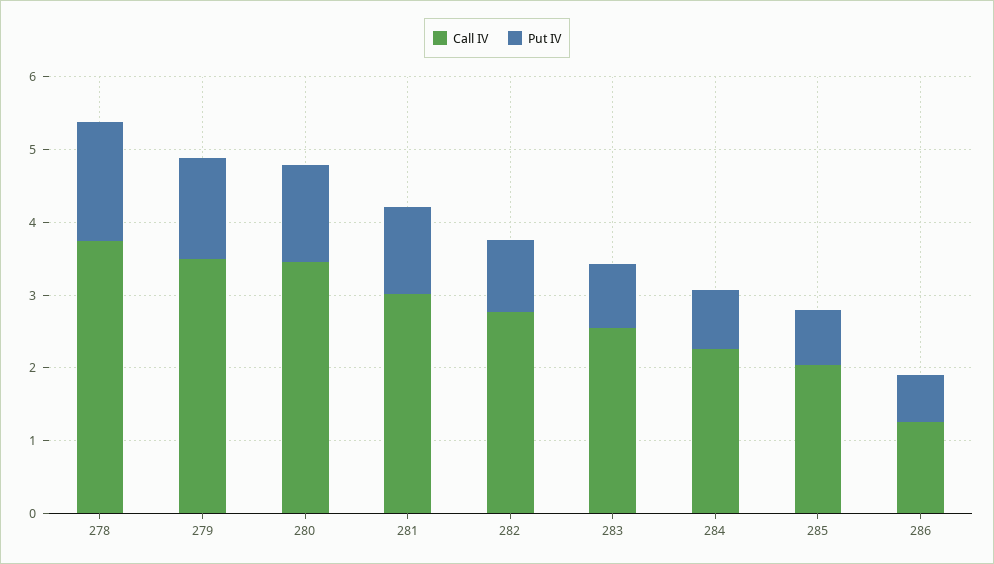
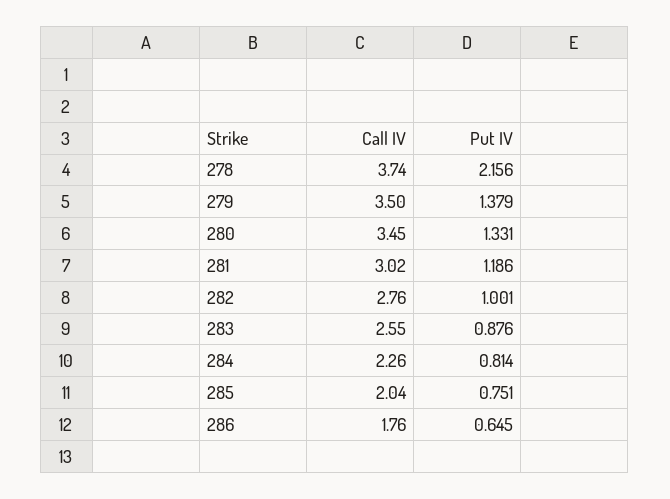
  {
    "Call IV": {
      "278": 3.74,
      "279": 3.5,
      "280": 3.45,
      "281": 3.02,
      "282": 2.76,
      "283": 2.55,
      "284": 2.26,
      "285": 2.04,
-     "286": 1.2
+     "286": 1.76
    },
    "Put IV": {
-     "278": 1.6,
+     "278": 2.156,
      "279": 1.379,
      "280": 1.331,
      "281": 1.186,
      "282": 1.001,
      "283": 0.876,
      "284": 0.814,
      "285": 0.751,
      "286": 0.645
    }
  }

